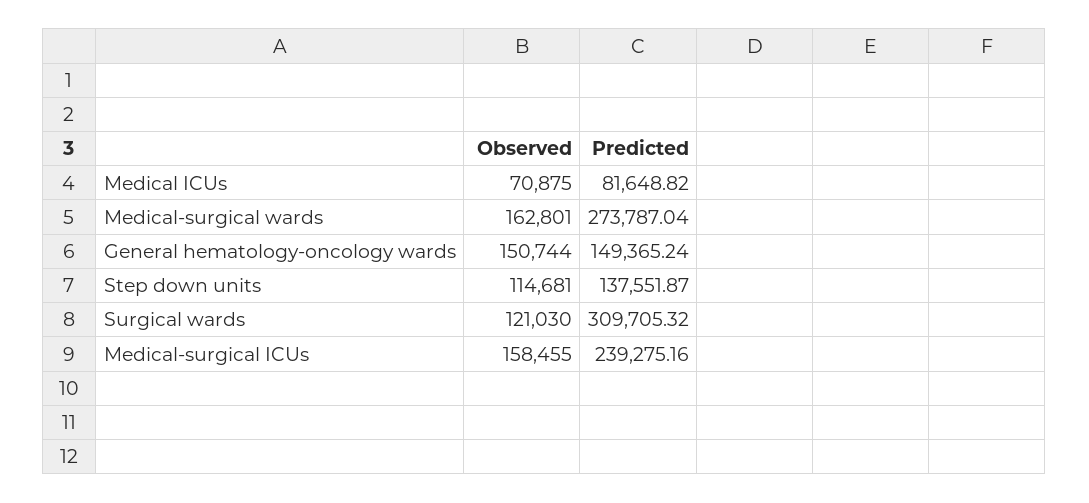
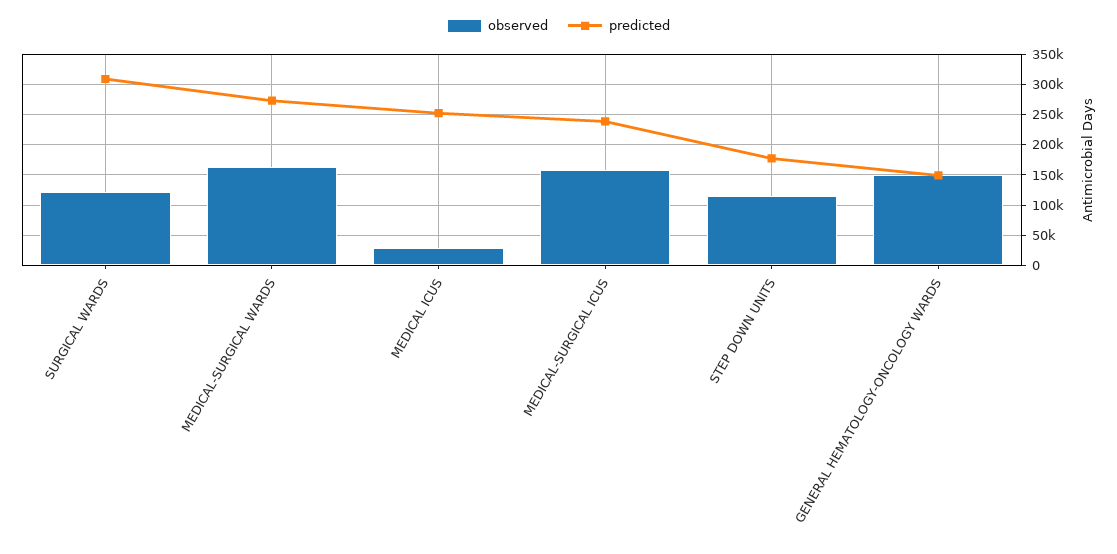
  {
    "Observed": {
-     "Medical ICUs": 70875,
+     "Medical ICUs": 30000,
      "Medical-surgical wards": 162801,
      "General hematology-oncology wards": 150744,
      "Step down units": 114681,
      "Surgical wards": 121030,
      "Medical-surgical ICUs": 158455
    },
    "Predicted": {
-     "Medical ICUs": 81648.82,
+     "Medical ICUs": 250000,
      "Medical-surgical wards": 273787.04,
      "General hematology-oncology wards": 149365.24,
-     "Step down units": 137551.87,
+     "Step down units": 180000,
      "Surgical wards": 309705.32,
      "Medical-surgical ICUs": 239275.16
    }
  }

